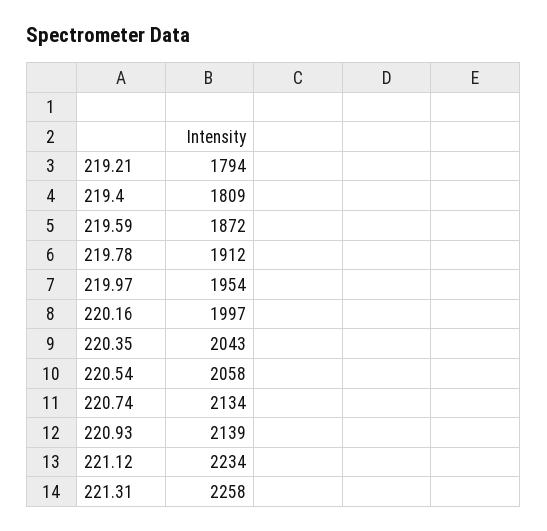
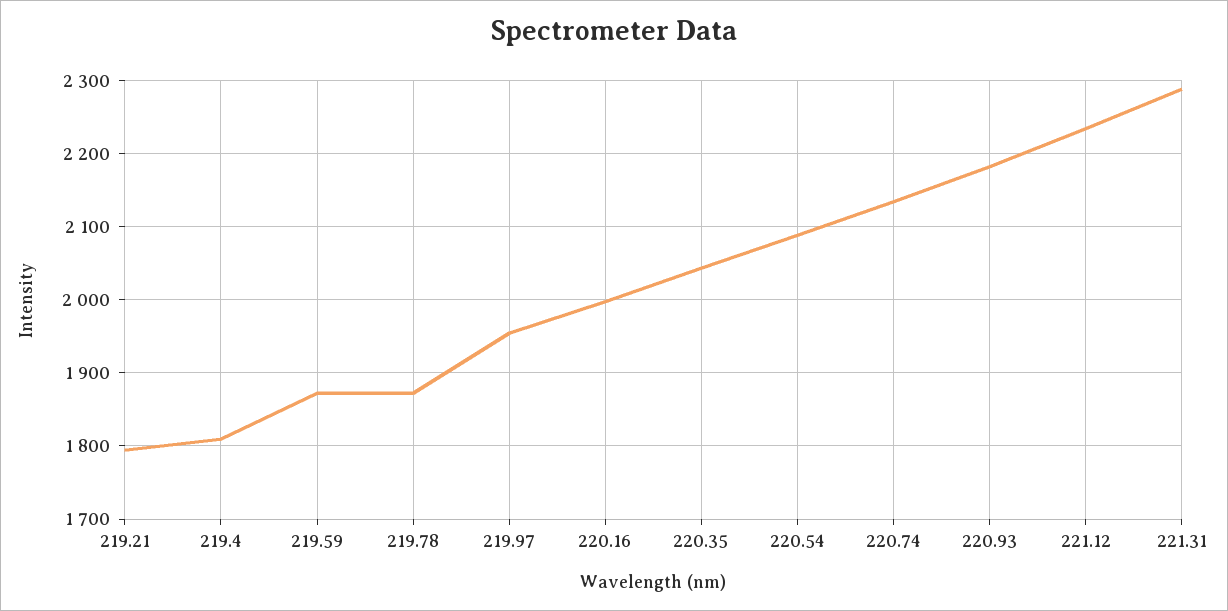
  {
    "219.21": 1794,
    "219.4": 1809,
    "219.59": 1872,
-   "219.78": 1912,
+   "219.78": 1870,
    "219.97": 1954,
    "220.16": 1997,
    "220.35": 2043,
-   "220.54": 2058,
+   "220.54": 2090,
    "220.74": 2134,
-   "220.93": 2139,
+   "220.93": 2180,
    "221.12": 2234,
-   "221.31": 2258
+   "221.31": 2290
  }

